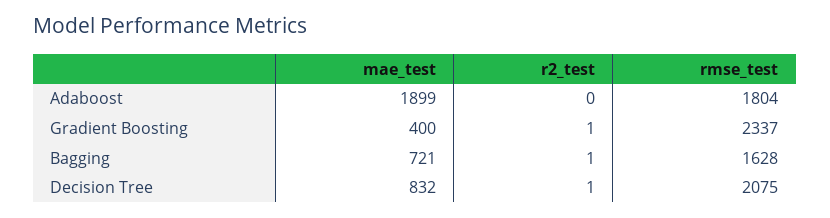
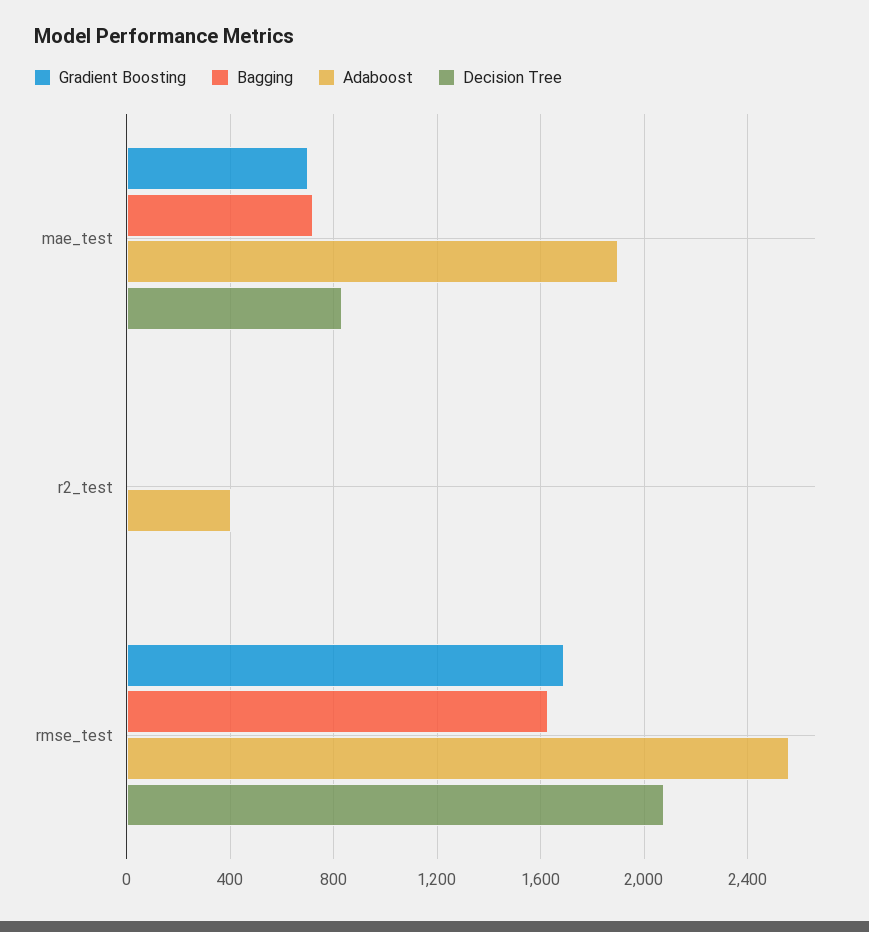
  {
    "Adaboost": {
      "mae_test": 1899,
-     "r2_test": 0,
+     "r2_test": 400,
-     "rmse_test": 1804
+     "rmse_test": 2550
    },
    "Gradient Boosting": {
-     "mae_test": 400,
+     "mae_test": 700,
      "r2_test": 1,
-     "rmse_test": 2337
+     "rmse_test": 1700
    },
    "Bagging": {
      "mae_test": 721,
      "r2_test": 1,
      "rmse_test": 1628
    },
    "Decision Tree": {
      "mae_test": 832,
      "r2_test": 1,
      "rmse_test": 2075
    }
  }

